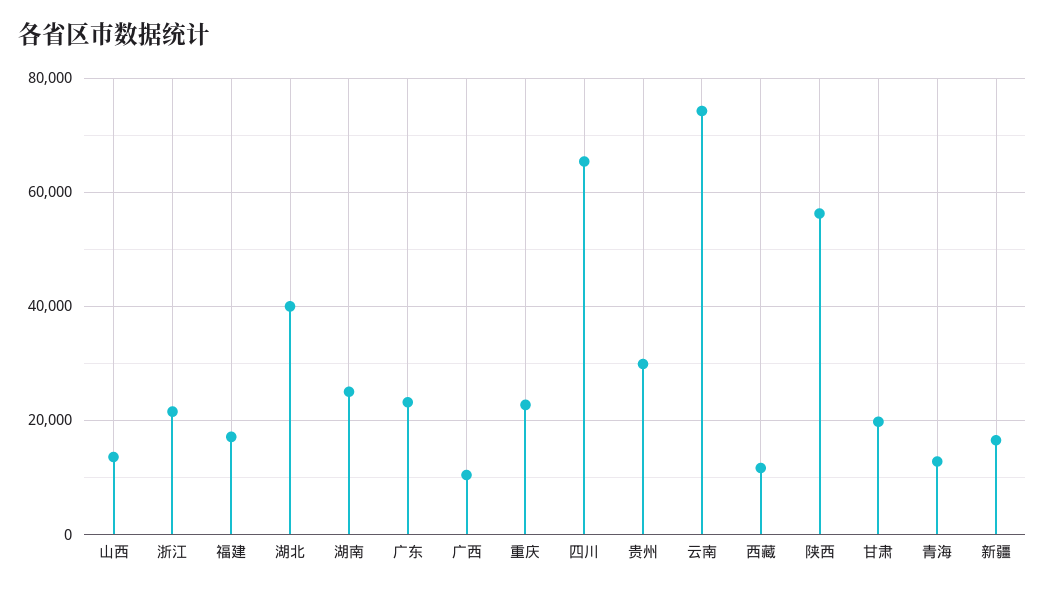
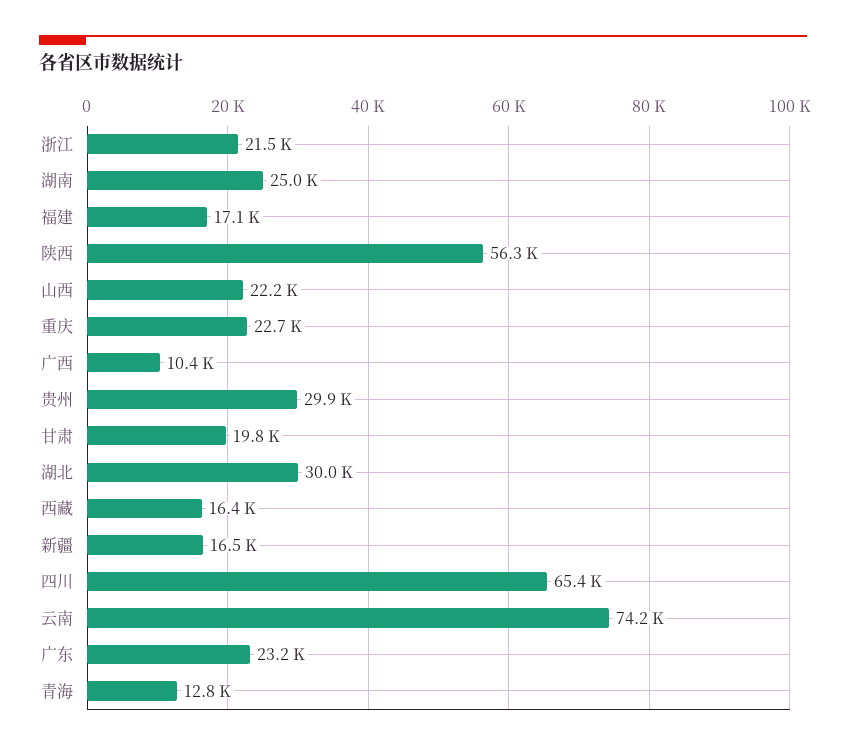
  {
-   "山西": 14000,
+   "山西": 22200,
    "浙江": 21500,
    "福建": 17100,
-   "湖北": 40000,
+   "湖北": 30000,
    "湖南": 25000,
    "广东": 23200,
    "广西": 10400,
    "重庆": 22700,
    "四川": 65400,
    "贵州": 29900,
    "云南": 74200,
-   "西藏": 12000,
+   "西藏": 16400,
    "陕西": 56300,
    "甘肃": 19800,
    "青海": 12800,
    "新疆": 16500
  }

